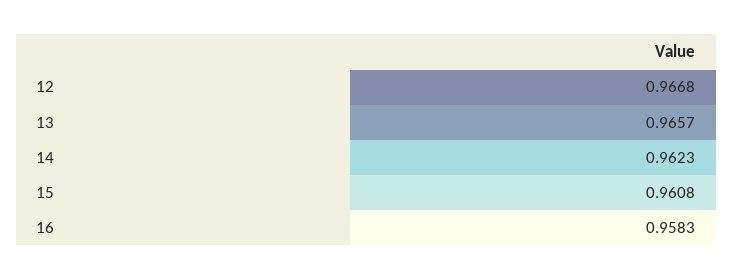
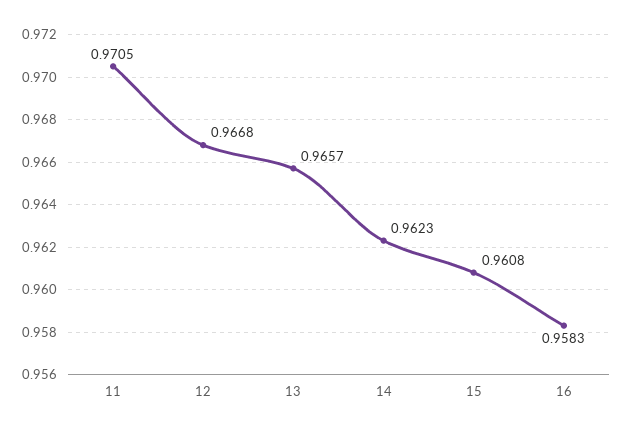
  {
    "12": 0.9668,
    "13": 0.9657,
    "14": 0.9623,
    "15": 0.9608,
-   "16": 0.9583
+   "16": 0.9583,
+   "11": 0.9705
  }

